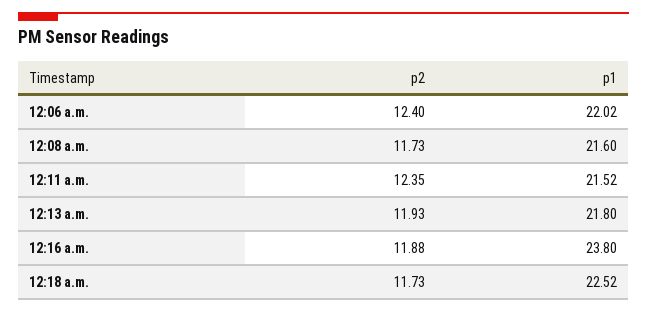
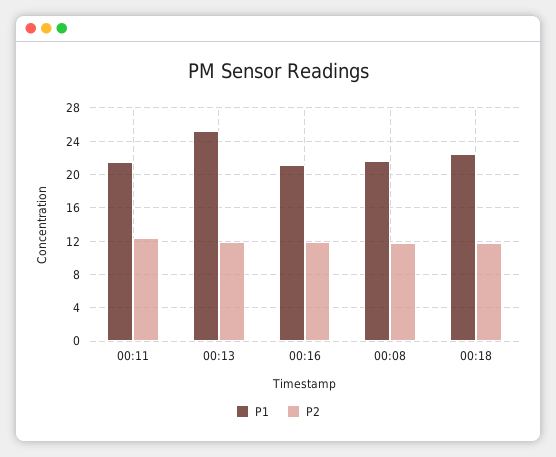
  {
    "p2": {
-     "12:06 a.m.": 12.4,
      "12:08 a.m.": 11.73,
      "12:11 a.m.": 12.35,
      "12:13 a.m.": 11.93,
      "12:16 a.m.": 11.88,
      "12:18 a.m.": 11.73
    },
    "p1": {
-     "12:06 a.m.": 22.02,
      "12:08 a.m.": 21.6,
      "12:11 a.m.": 21.52,
-     "12:13 a.m.": 21.8,
+     "12:13 a.m.": 25,
-     "12:16 a.m.": 23.8,
+     "12:16 a.m.": 21,
      "12:18 a.m.": 22.52
    }
  }

